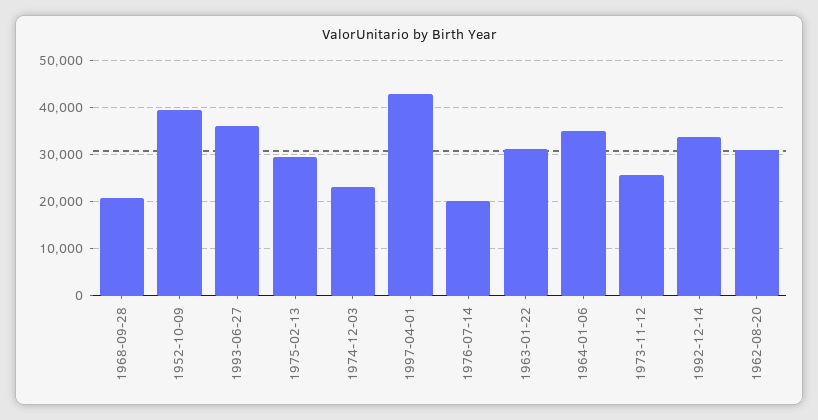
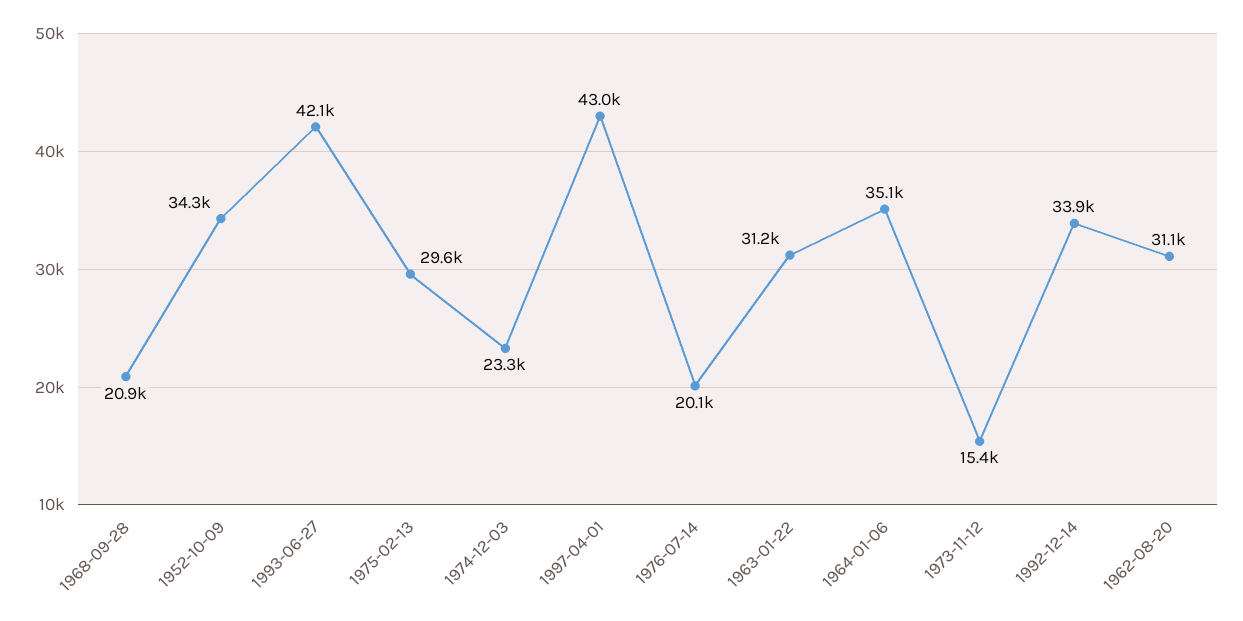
  {
    "1968-09-28": 20900,
-   "1952-10-09": 40000,
+   "1952-10-09": 34300,
-   "1993-06-27": 36000,
+   "1993-06-27": 42100,
    "1975-02-13": 29600,
    "1974-12-03": 23300,
    "1997-04-01": 43000,
    "1976-07-14": 20100,
    "1963-01-22": 31200,
    "1964-01-06": 35100,
-   "1973-11-12": 26000,
+   "1973-11-12": 15400,
    "1992-12-14": 33900,
    "1962-08-20": 31100
  }

